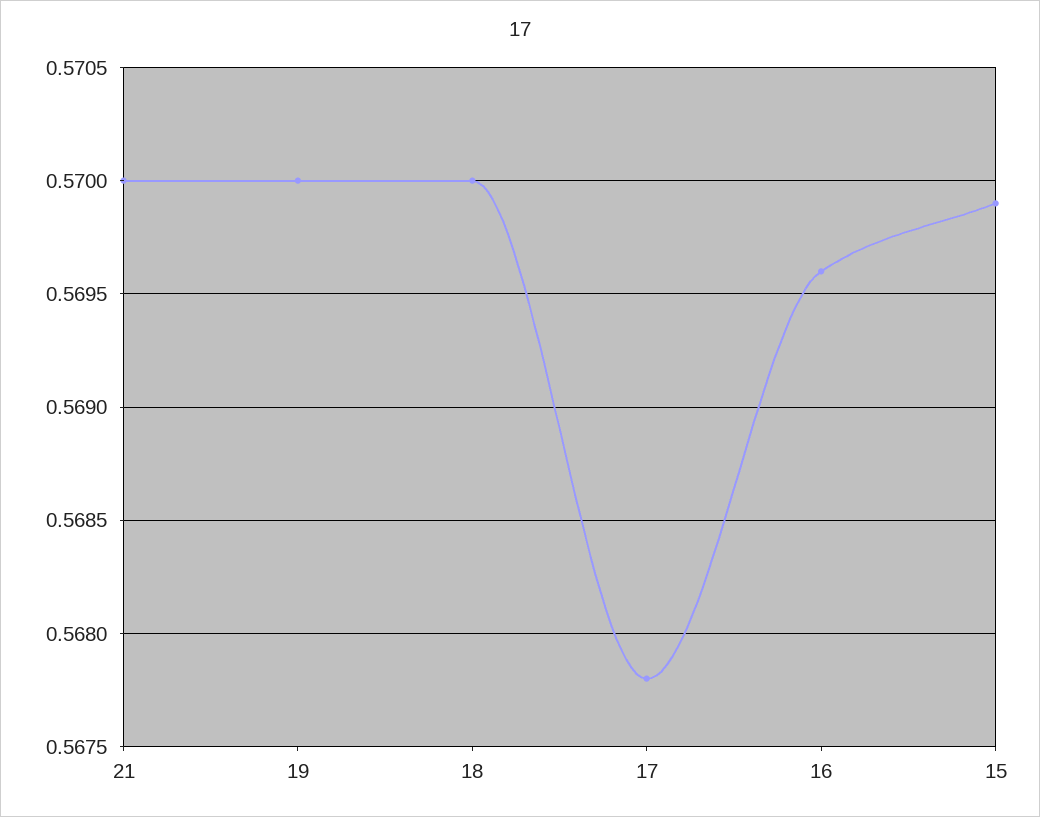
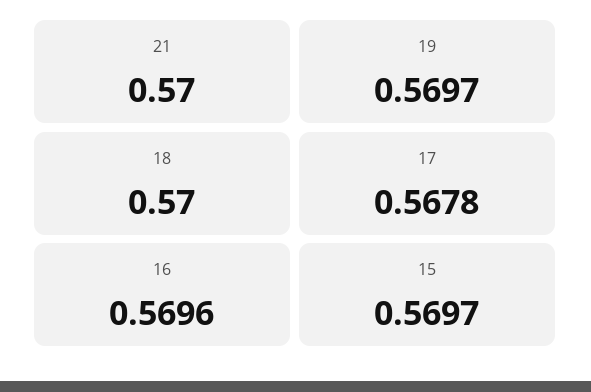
  {
    "21": 0.57,
-   "19": 0.57,
+   "19": 0.5697,
    "18": 0.57,
    "17": 0.5678,
    "16": 0.5696,
-   "15": 0.5699
+   "15": 0.5697
  }

